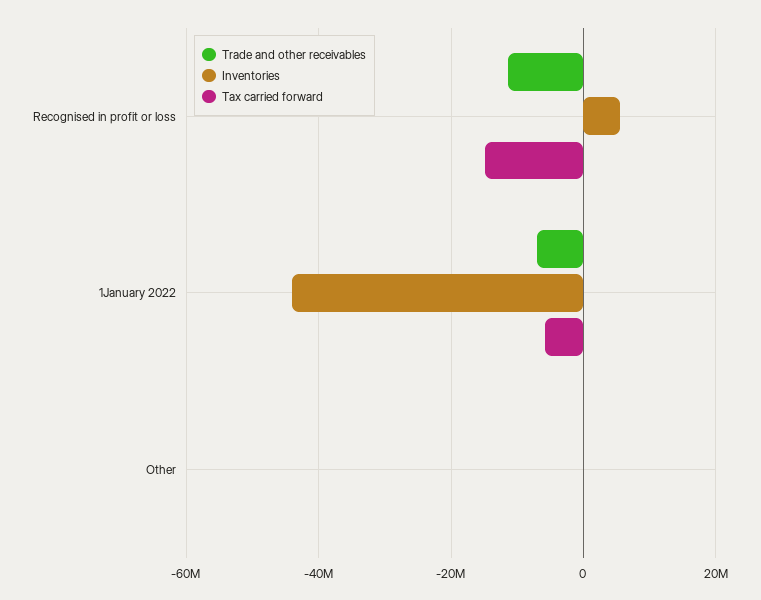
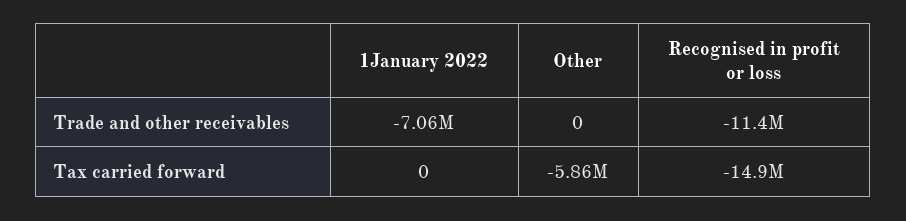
  {
    "Trade and other receivables": {
      "Recognised in profit or loss": -11400000,
      "1January 2022": -7060000,
      "Other": 0
    },
-   "Inventories": {
-     "Recognised in profit or loss": 6000000,
-     "1January 2022": -44000000,
-     "Other": 0
-   },
    "Tax carried forward": {
      "Recognised in profit or loss": -14900000,
-     "1January 2022": -6000000,
+     "1January 2022": 0,
-     "Other": 0
+     "Other": -5860000
    }
  }

